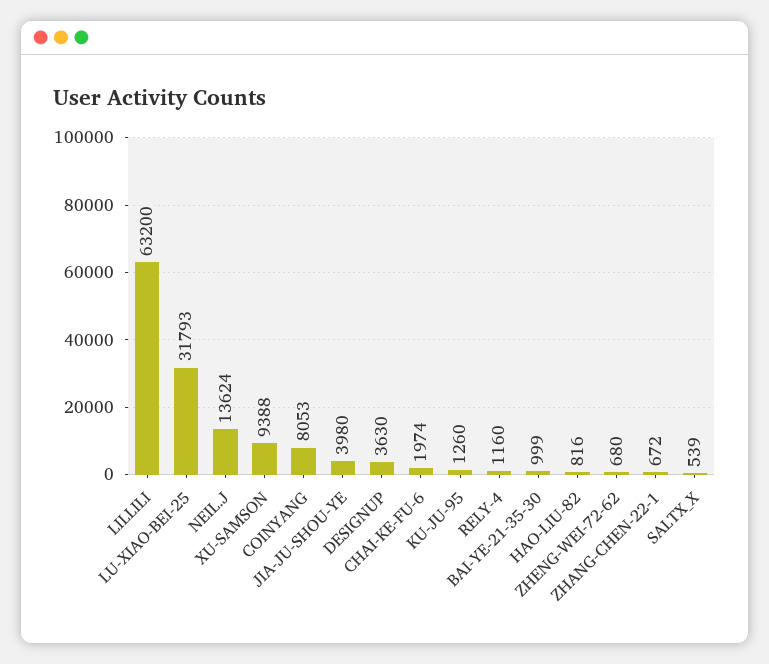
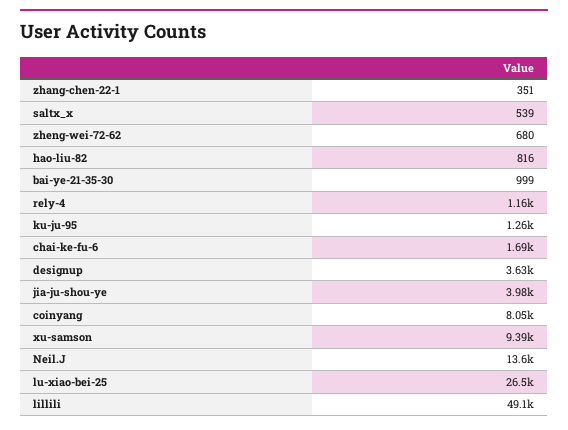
  {
-   "LILLILI": 63200,
+   "LILLILI": 49100,
-   "LU-XIAO-BEI-25": 31793,
+   "LU-XIAO-BEI-25": 26500,
    "NEIL.J": 13624,
    "XU-SAMSON": 9388,
    "COINYANG": 8053,
    "JIA-JU-SHOU-YE": 3980,
    "DESIGNUP": 3630,
-   "CHAI-KE-FU-6": 1974,
+   "CHAI-KE-FU-6": 1690,
    "KU-JU-95": 1260,
    "RELY-4": 1160,
    "BAI-YE-21-35-30": 999,
    "HAO-LIU-82": 816,
    "ZHENG-WEI-72-62": 680,
-   "ZHANG-CHEN-22-1": 672,
+   "ZHANG-CHEN-22-1": 351,
    "SALTX_X": 539
  }

